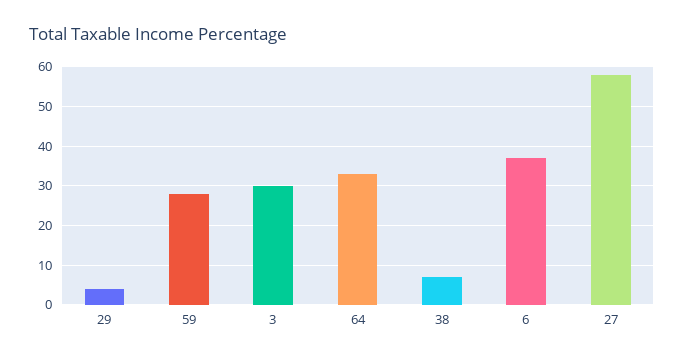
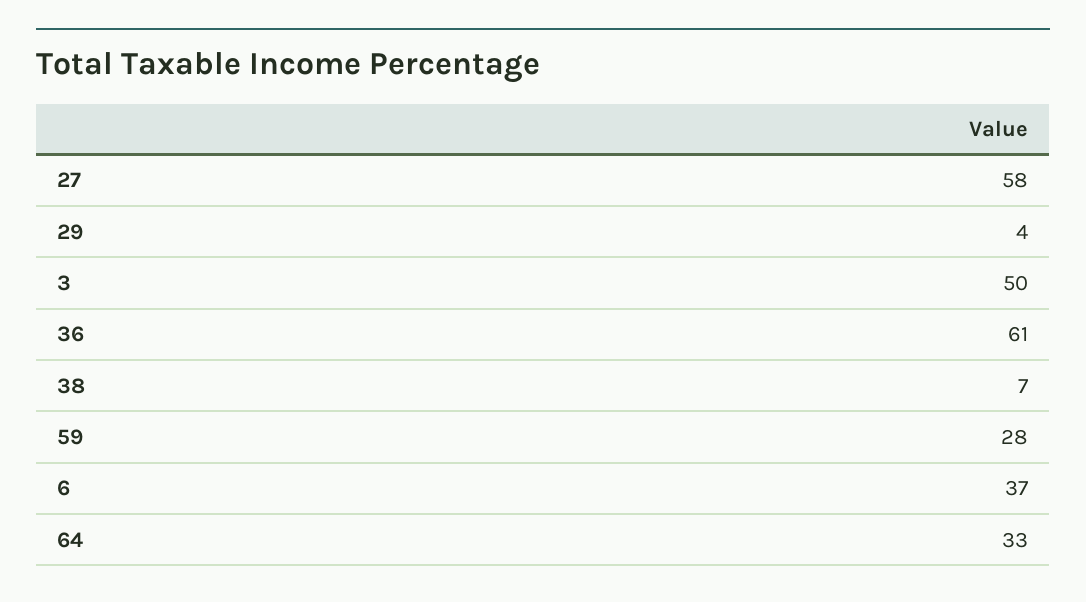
  {
    "29": 4,
    "59": 28,
-   "3": 30,
+   "3": 50,
    "64": 33,
    "38": 7,
    "6": 37,
-   "27": 58
+   "27": 58,
+   "36": 61
  }

